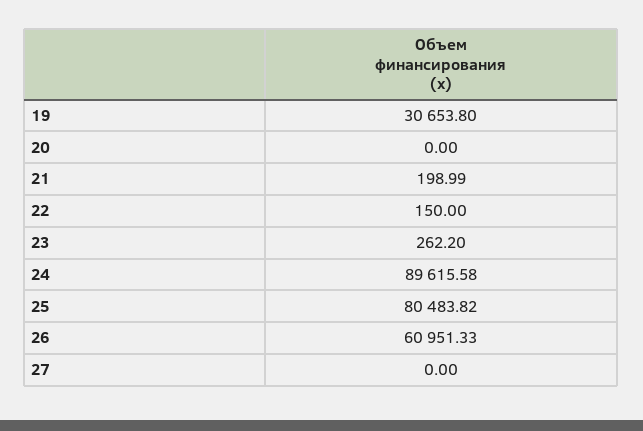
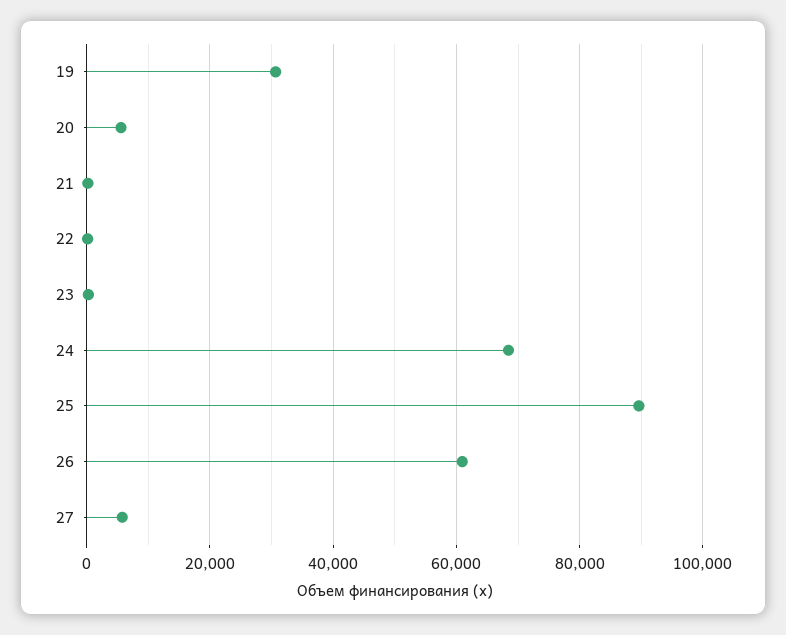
  {
    "19": 30653.8,
-   "20": 0,
+   "20": 6000,
    "21": 198.99,
    "22": 150,
    "23": 262.2,
-   "24": 89615.58,
+   "24": 68000,
-   "25": 80483.82,
+   "25": 90000,
    "26": 60951.33,
-   "27": 0
+   "27": 6000
  }

